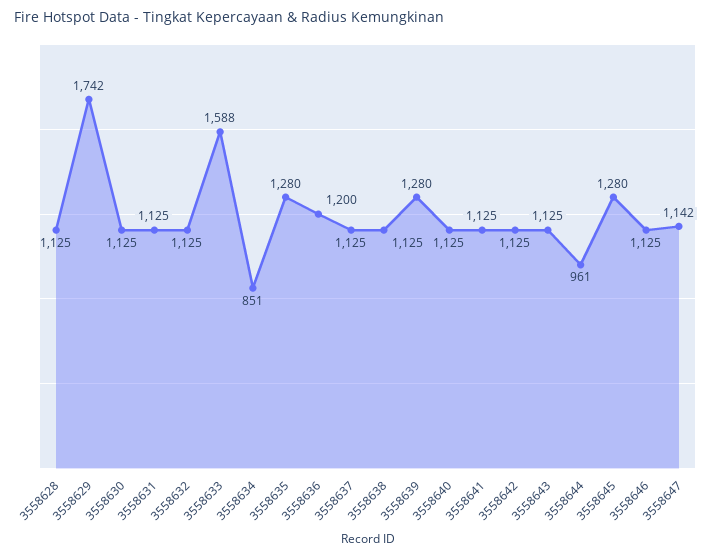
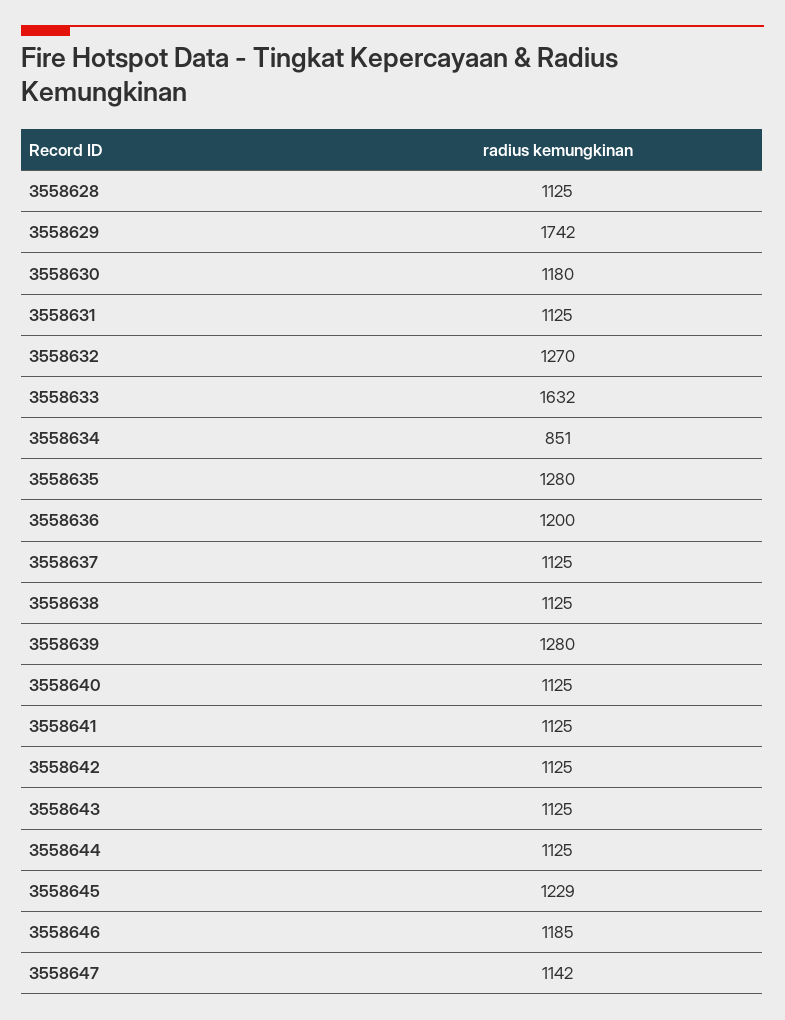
  {
    "3558628": 1125,
    "3558629": 1742,
-   "3558630": 1125,
+   "3558630": 1180,
    "3558631": 1125,
-   "3558632": 1125,
+   "3558632": 1270,
-   "3558633": 1588,
+   "3558633": 1632,
    "3558634": 851,
    "3558635": 1280,
    "3558636": 1200,
    "3558637": 1125,
    "3558638": 1125,
    "3558639": 1280,
    "3558640": 1125,
    "3558641": 1125,
    "3558642": 1125,
    "3558643": 1125,
-   "3558644": 961,
+   "3558644": 1125,
-   "3558645": 1280,
+   "3558645": 1229,
-   "3558646": 1125,
+   "3558646": 1185,
    "3558647": 1142
  }

